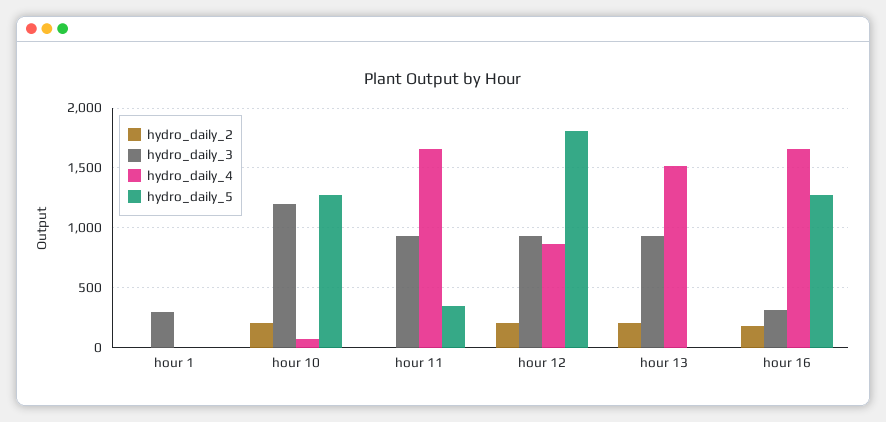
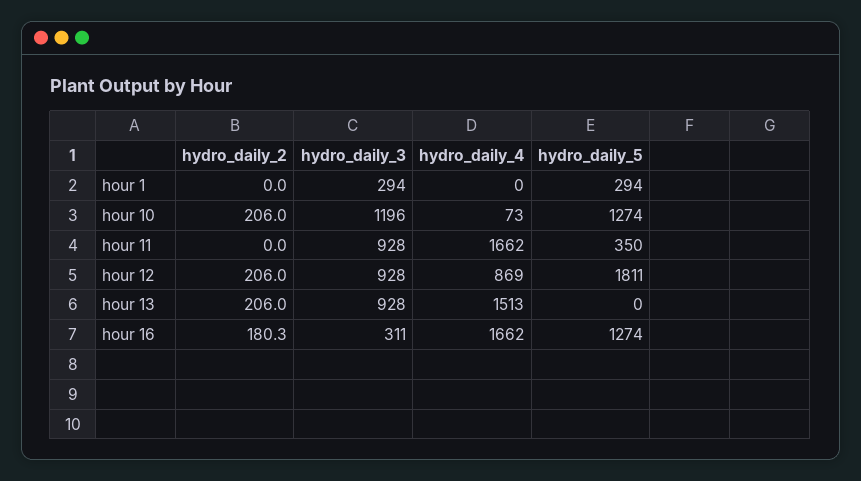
  {
    "hydro_daily_2": {
      "hour 1": 0,
      "hour 10": 206,
      "hour 11": 0,
      "hour 12": 206,
      "hour 13": 206,
      "hour 16": 180.3
    },
    "hydro_daily_3": {
      "hour 1": 294,
      "hour 10": 1196,
      "hour 11": 928,
      "hour 12": 928,
      "hour 13": 928,
      "hour 16": 311
    },
    "hydro_daily_4": {
      "hour 1": 0,
      "hour 10": 73,
      "hour 11": 1662,
      "hour 12": 869,
      "hour 13": 1513,
      "hour 16": 1662
    },
    "hydro_daily_5": {
-     "hour 1": 0,
+     "hour 1": 294,
      "hour 10": 1274,
      "hour 11": 350,
      "hour 12": 1811,
      "hour 13": 0,
      "hour 16": 1274
    }
  }

